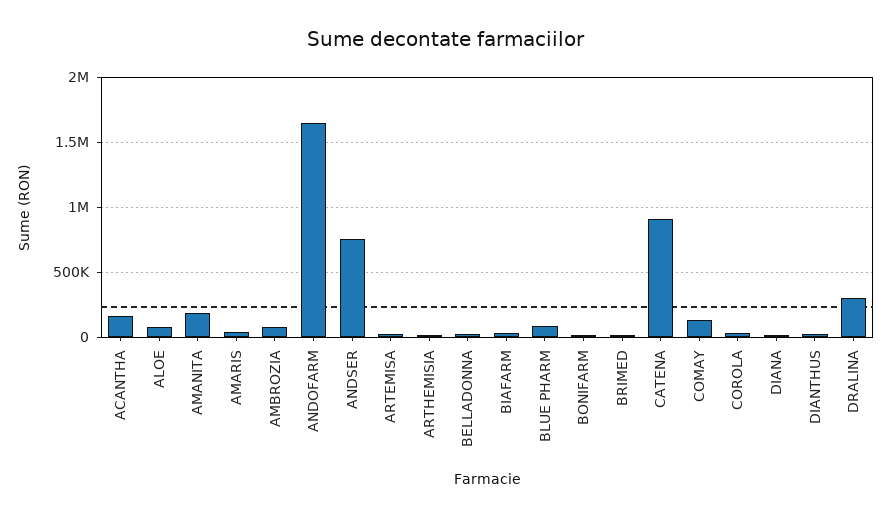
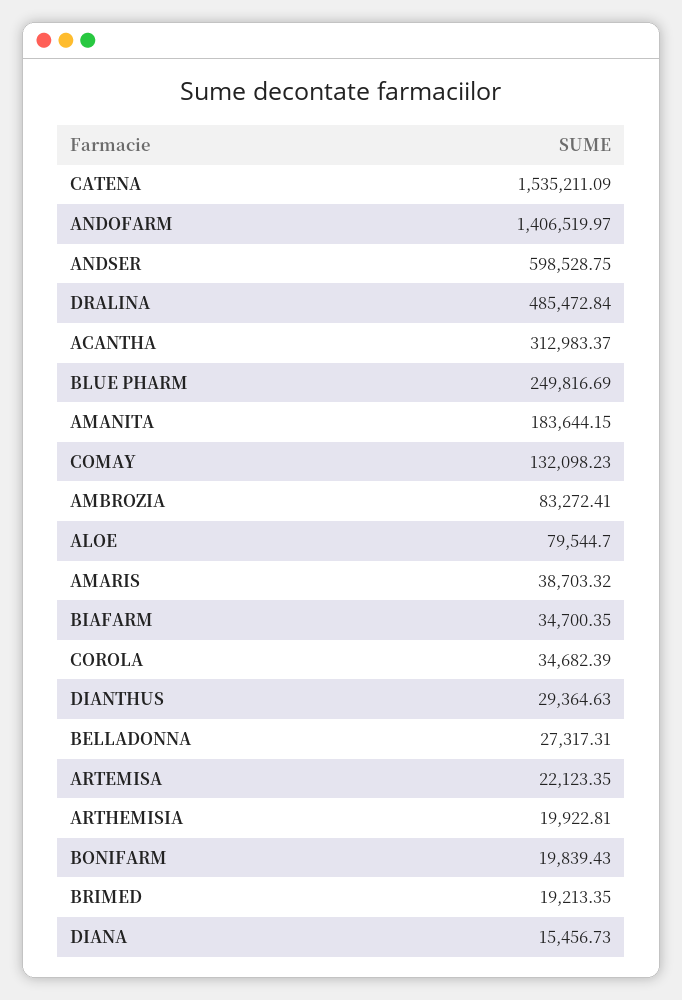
  {
-   "ACANTHA": 150000,
+   "ACANTHA": 312983.37,
    "ALOE": 79544.7,
    "AMANITA": 183644.15,
    "AMARIS": 38703.32,
    "AMBROZIA": 83272.41,
-   "ANDOFARM": 1650000,
+   "ANDOFARM": 1406519.97,
-   "ANDSER": 750000,
+   "ANDSER": 598528.75,
    "ARTEMISA": 22123.35,
    "ARTHEMISIA": 19922.81,
    "BELLADONNA": 27317.31,
    "BIAFARM": 34700.35,
-   "BLUE PHARM": 100000,
+   "BLUE PHARM": 249816.69,
    "BONIFARM": 19839.43,
    "BRIMED": 19213.35,
-   "CATENA": 900000,
+   "CATENA": 1535211.09,
    "COMAY": 132098.23,
    "COROLA": 34682.39,
    "DIANA": 15456.73,
    "DIANTHUS": 29364.63,
-   "DRALINA": 300000
+   "DRALINA": 485472.84
  }

